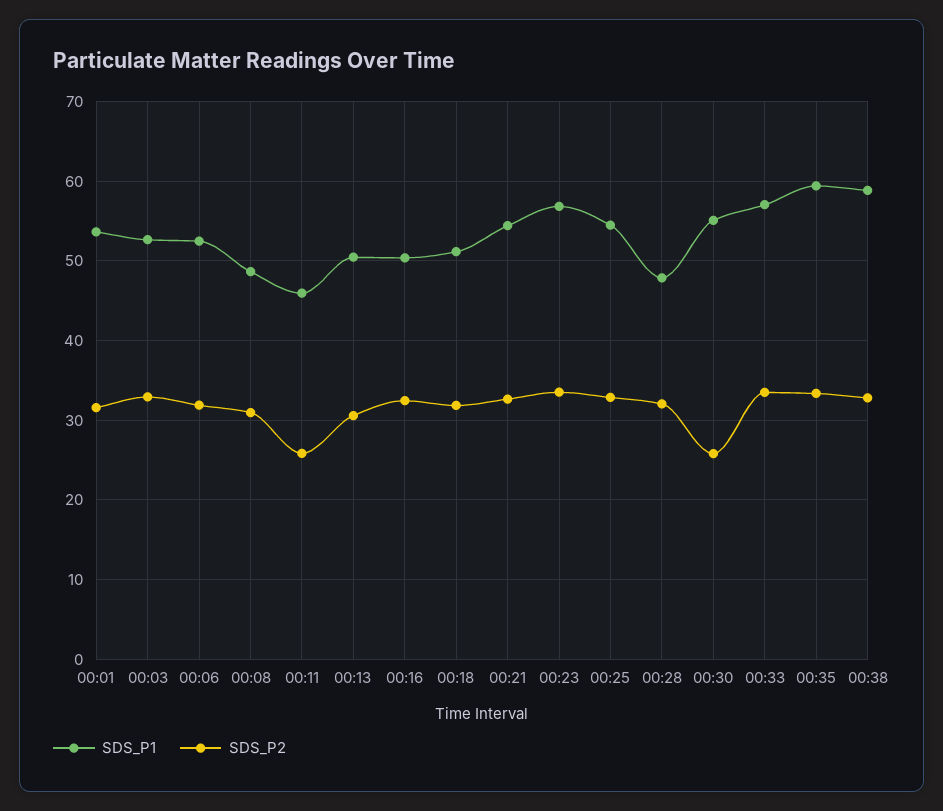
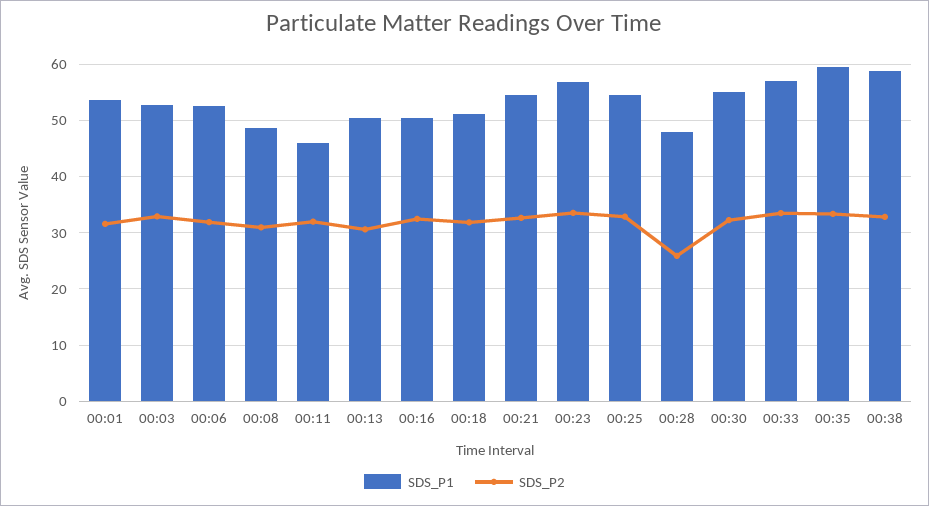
  {
    "SDS_P1": {
      "00:01": 54,
      "00:03": 53,
      "00:06": 53,
      "00:08": 49,
      "00:11": 46,
      "00:13": 50,
      "00:16": 50,
      "00:18": 51,
      "00:21": 54,
      "00:23": 57,
      "00:25": 55,
      "00:28": 48,
      "00:30": 55,
      "00:33": 57,
      "00:35": 59,
      "00:38": 59
    },
    "SDS_P2": {
      "00:01": 32,
      "00:03": 33,
      "00:06": 32,
      "00:08": 31,
-     "00:11": 26,
+     "00:11": 32,
      "00:13": 31,
      "00:16": 32,
      "00:18": 32,
      "00:21": 33,
      "00:23": 34,
      "00:25": 33,
-     "00:28": 32,
+     "00:28": 26,
-     "00:30": 26,
+     "00:30": 32,
      "00:33": 34,
      "00:35": 33,
      "00:38": 33
    }
  }

